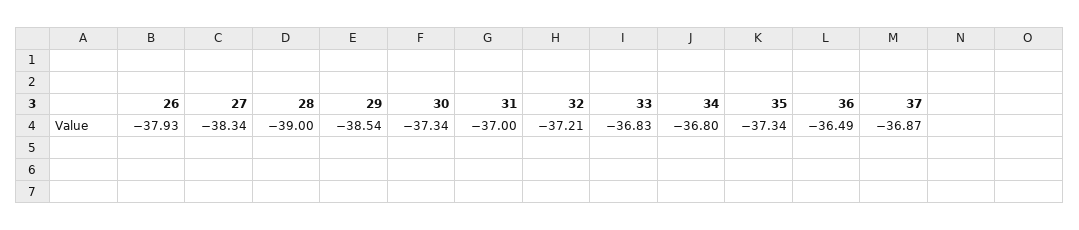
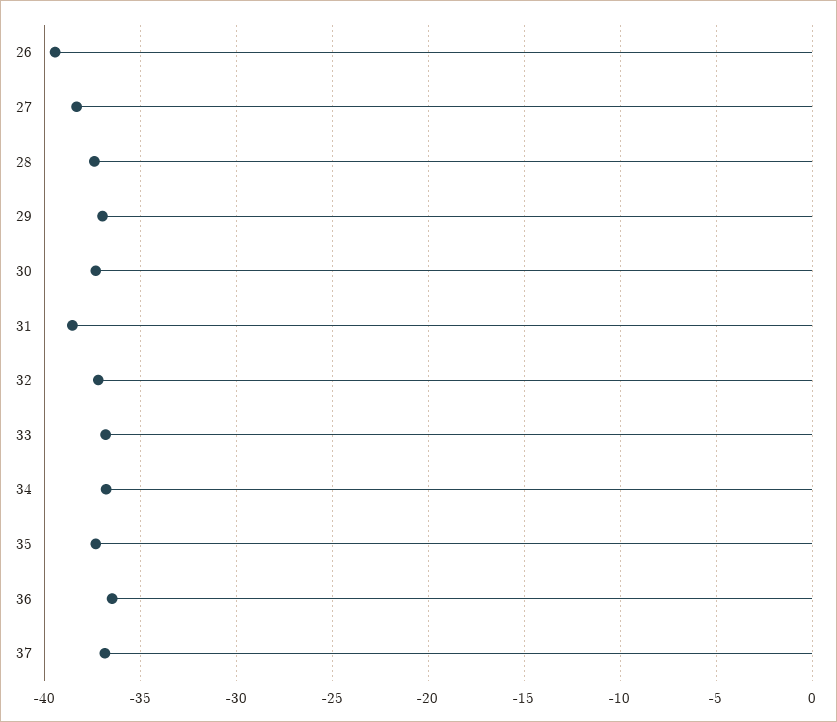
  {
-   "26": -37.93,
+   "26": -39.5,
    "27": -38.34,
-   "28": -39,
+   "28": -37.5,
-   "29": -38.54,
+   "29": -37,
    "30": -37.34,
-   "31": -37,
+   "31": -38.5,
    "32": -37.21,
    "33": -36.83,
    "34": -36.8,
    "35": -37.34,
    "36": -36.49,
    "37": -36.87
  }

